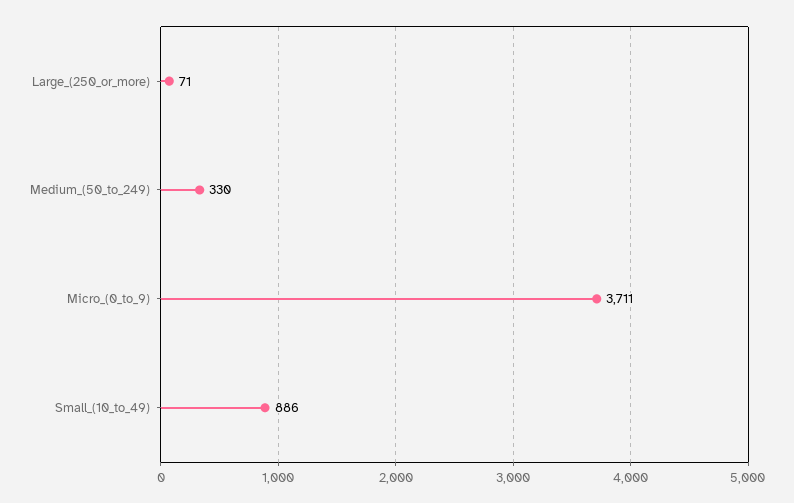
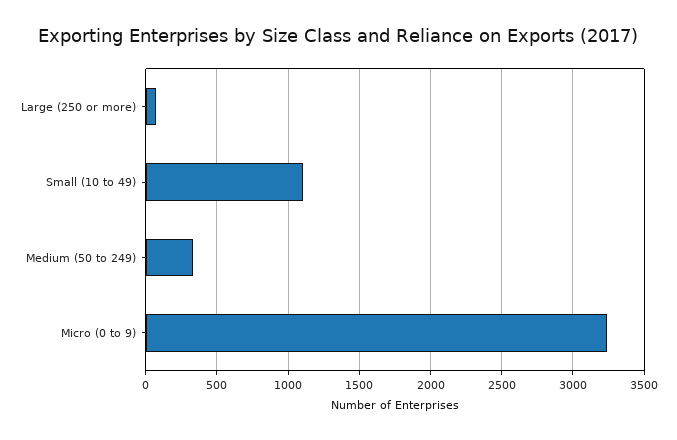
  {
    "Large_(250_or_more)": 71,
    "Medium_(50_to_249)": 330,
-   "Micro_(0_to_9)": 3711,
+   "Micro_(0_to_9)": 3250,
-   "Small_(10_to_49)": 886
+   "Small_(10_to_49)": 1100
  }

